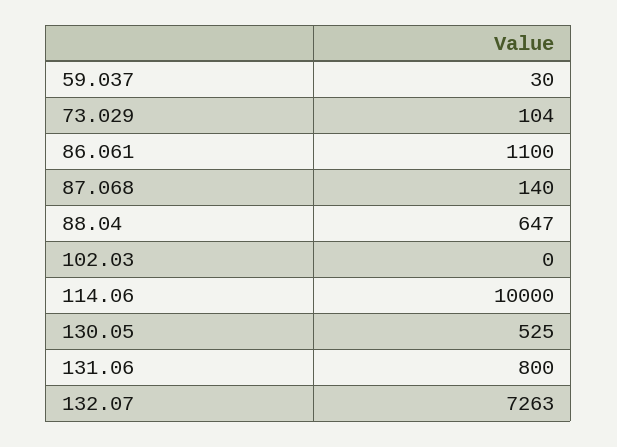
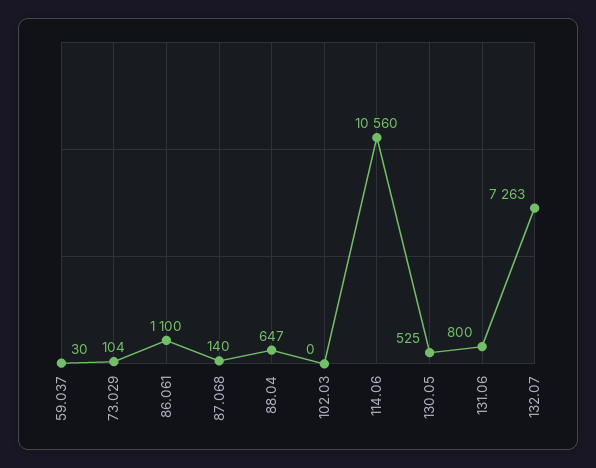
  {
    "59.037": 30,
    "73.029": 104,
    "86.061": 1100,
    "87.068": 140,
    "88.04": 647,
    "102.03": 0,
-   "114.06": 10000,
+   "114.06": 10560,
    "130.05": 525,
    "131.06": 800,
    "132.07": 7263
  }

